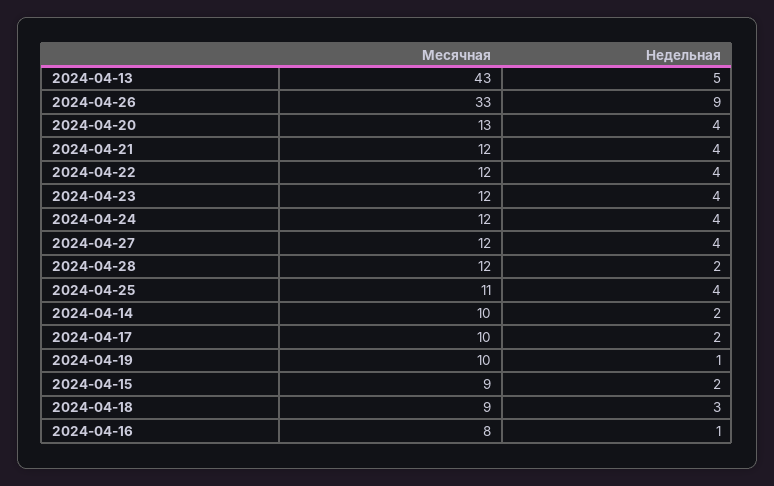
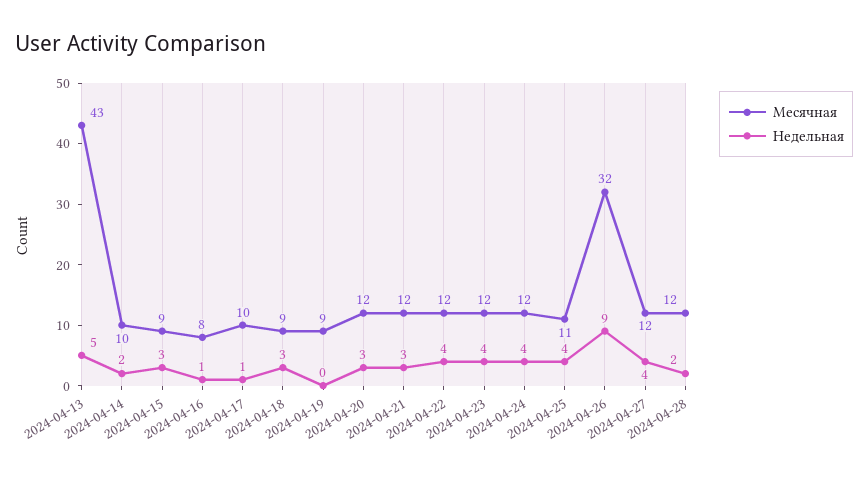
  {
    "Месячная": {
      "2024-04-13": 43,
-     "2024-04-26": 33,
+     "2024-04-26": 32,
-     "2024-04-20": 13,
+     "2024-04-20": 12,
      "2024-04-21": 12,
      "2024-04-22": 12,
      "2024-04-23": 12,
      "2024-04-24": 12,
      "2024-04-27": 12,
      "2024-04-28": 12,
      "2024-04-25": 11,
      "2024-04-14": 10,
      "2024-04-17": 10,
-     "2024-04-19": 10,
+     "2024-04-19": 9,
      "2024-04-15": 9,
      "2024-04-18": 9,
      "2024-04-16": 8
    },
    "Недельная": {
      "2024-04-13": 5,
      "2024-04-26": 9,
-     "2024-04-20": 4,
+     "2024-04-20": 3,
-     "2024-04-21": 4,
+     "2024-04-21": 3,
      "2024-04-22": 4,
      "2024-04-23": 4,
      "2024-04-24": 4,
      "2024-04-27": 4,
      "2024-04-28": 2,
      "2024-04-25": 4,
      "2024-04-14": 2,
-     "2024-04-17": 2,
+     "2024-04-17": 1,
-     "2024-04-19": 1,
+     "2024-04-19": 0,
-     "2024-04-15": 2,
+     "2024-04-15": 3,
      "2024-04-18": 3,
      "2024-04-16": 1
    }
  }

